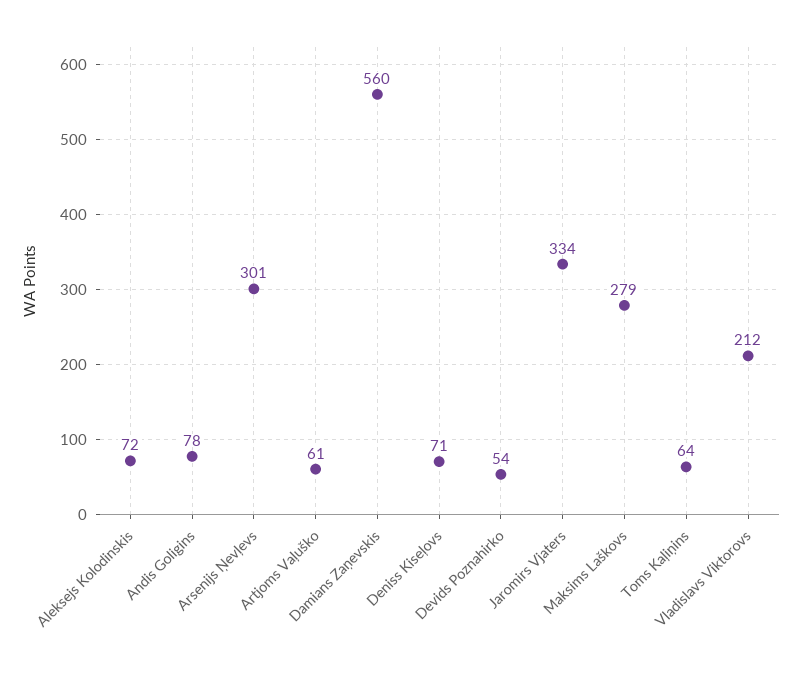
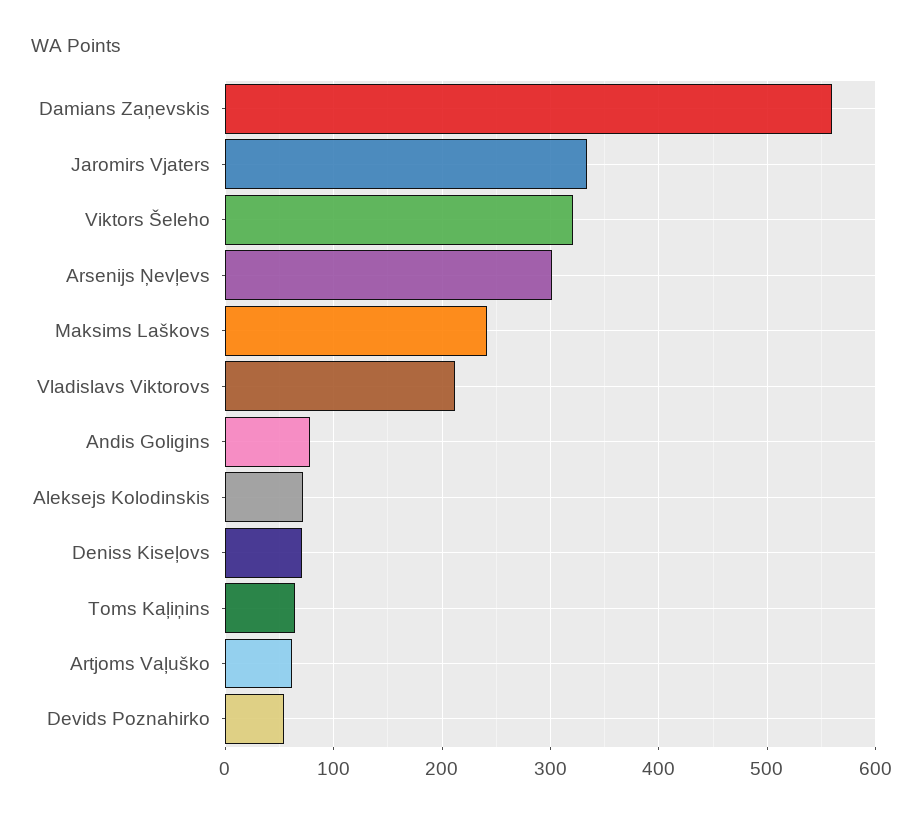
  {
    "Aleksejs Kolodinskis": 72,
    "Andis Goligins": 78,
    "Arsenijs Ņevļevs": 301,
    "Artjoms Vaļuško": 61,
    "Damians Zaņevskis": 560,
    "Deniss Kiseļovs": 71,
    "Devids Poznahirko": 54,
    "Jaromirs Vjaters": 334,
-   "Maksims Laškovs": 279,
+   "Maksims Laškovs": 240,
    "Toms Kaļiņins": 64,
-   "Vladislavs Viktorovs": 212
+   "Vladislavs Viktorovs": 212,
+   "Viktors Šeleho": 320
  }

